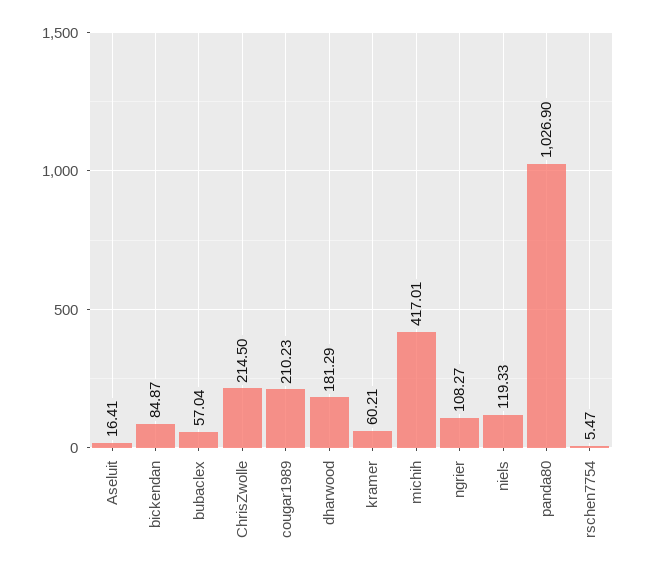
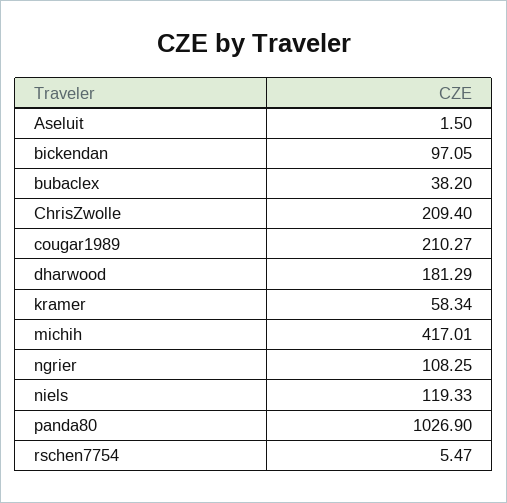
  {
-   "Aseluit": 16.41,
+   "Aseluit": 1.5,
-   "bickendan": 84.87,
+   "bickendan": 97.05,
-   "bubaclex": 57.04,
+   "bubaclex": 38.2,
-   "ChrisZwolle": 214.5,
+   "ChrisZwolle": 209.4,
-   "cougar1989": 210.23,
+   "cougar1989": 210.27,
    "dharwood": 181.29,
-   "kramer": 60.21,
+   "kramer": 58.34,
    "michih": 417.01,
-   "ngrier": 108.27,
+   "ngrier": 108.25,
    "niels": 119.33,
    "panda80": 1026.9,
    "rschen7754": 5.47
  }

